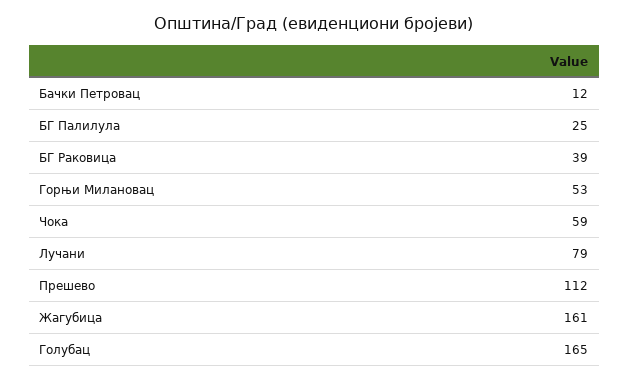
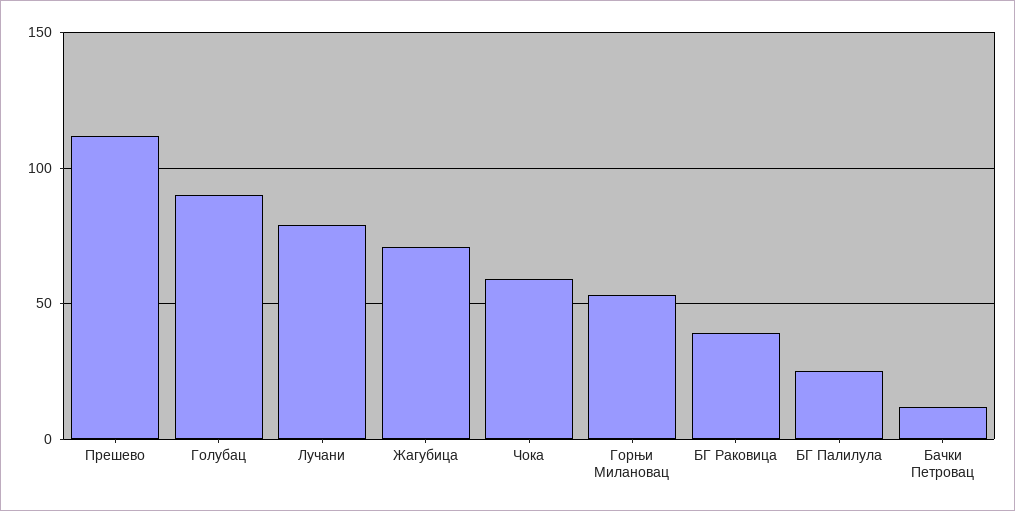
  {
    "Бачки Петровац": 12,
    "БГ Палилула": 25,
    "БГ Раковица": 39,
    "Горњи Милановац": 53,
    "Чока": 59,
    "Лучани": 79,
    "Прешево": 112,
-   "Жагубица": 161,
+   "Жагубица": 70,
-   "Голубац": 165
+   "Голубац": 90
  }

